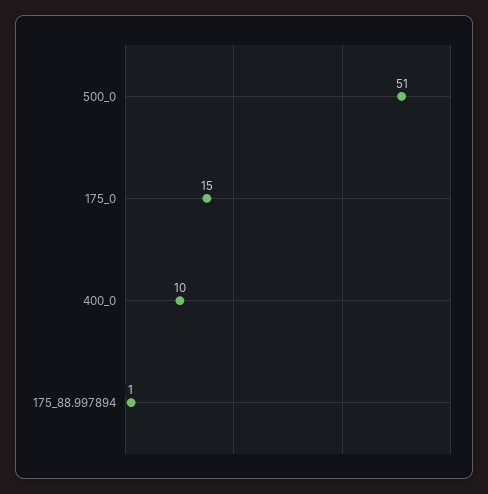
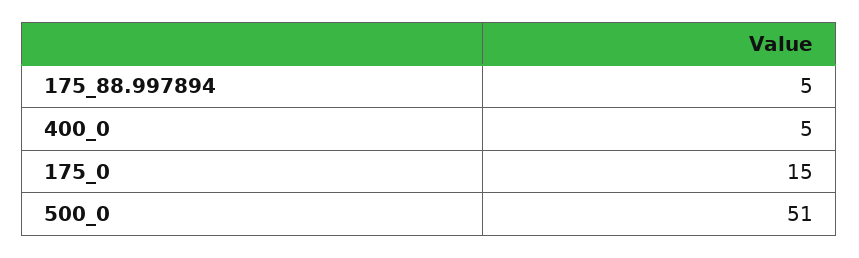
  {
    "500_0": 51,
    "175_0": 15,
-   "400_0": 10,
+   "400_0": 5,
-   "175_88.997894": 1
+   "175_88.997894": 5
  }

